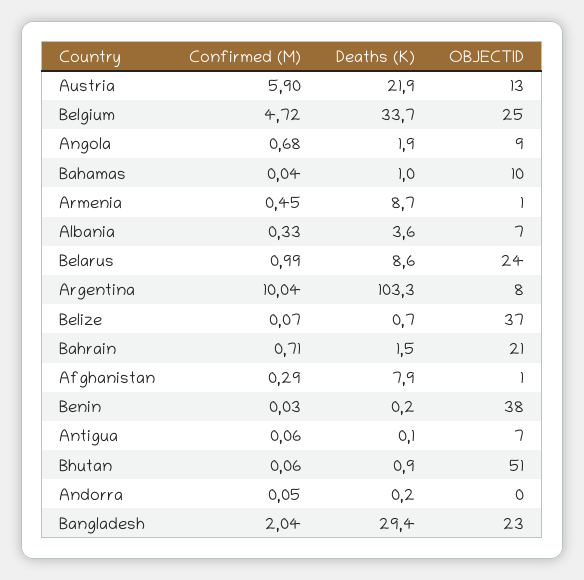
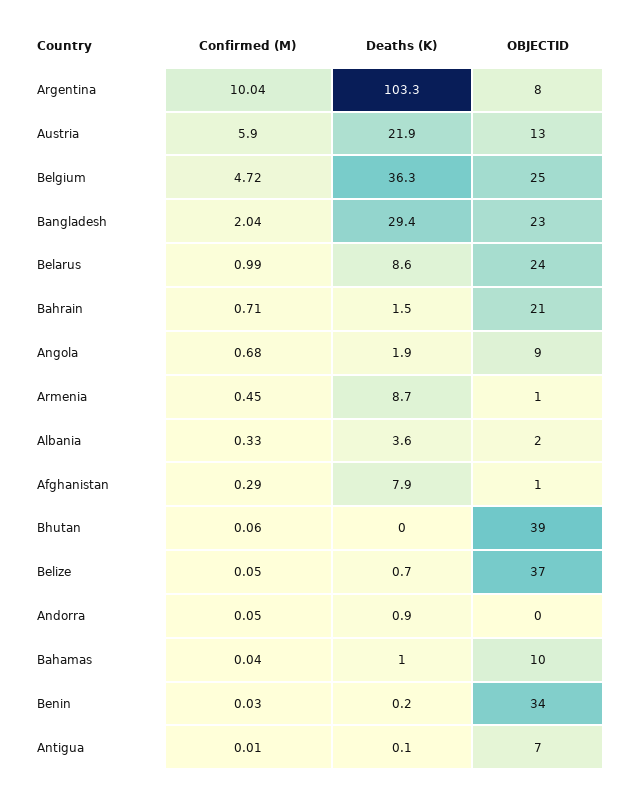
  {
    "Confirmed (M)": {
      "Austria": 5.9,
      "Belgium": 4.72,
      "Angola": 0.68,
      "Bahamas": 0.04,
      "Armenia": 0.45,
      "Albania": 0.33,
      "Belarus": 0.99,
      "Argentina": 10.04,
-     "Belize": 0.07,
+     "Belize": 0.05,
      "Bahrain": 0.71,
      "Afghanistan": 0.29,
      "Benin": 0.03,
-     "Antigua": 0.06,
+     "Antigua": 0.01,
      "Bhutan": 0.06,
      "Andorra": 0.05,
      "Bangladesh": 2.04
    },
    "Deaths (K)": {
      "Austria": 21.9,
-     "Belgium": 33.7,
+     "Belgium": 36.3,
      "Angola": 1.9,
      "Bahamas": 1,
      "Armenia": 8.7,
      "Albania": 3.6,
      "Belarus": 8.6,
      "Argentina": 103.3,
      "Belize": 0.7,
      "Bahrain": 1.5,
      "Afghanistan": 7.9,
      "Benin": 0.2,
      "Antigua": 0.1,
-     "Bhutan": 0.9,
+     "Bhutan": 0,
-     "Andorra": 0.2,
+     "Andorra": 0.9,
      "Bangladesh": 29.4
    },
    "OBJECTID": {
      "Austria": 13,
      "Belgium": 25,
      "Angola": 9,
      "Bahamas": 10,
      "Armenia": 1,
-     "Albania": 7,
+     "Albania": 2,
      "Belarus": 24,
      "Argentina": 8,
      "Belize": 37,
      "Bahrain": 21,
      "Afghanistan": 1,
-     "Benin": 38,
+     "Benin": 34,
      "Antigua": 7,
-     "Bhutan": 51,
+     "Bhutan": 39,
      "Andorra": 0,
      "Bangladesh": 23
    }
  }

